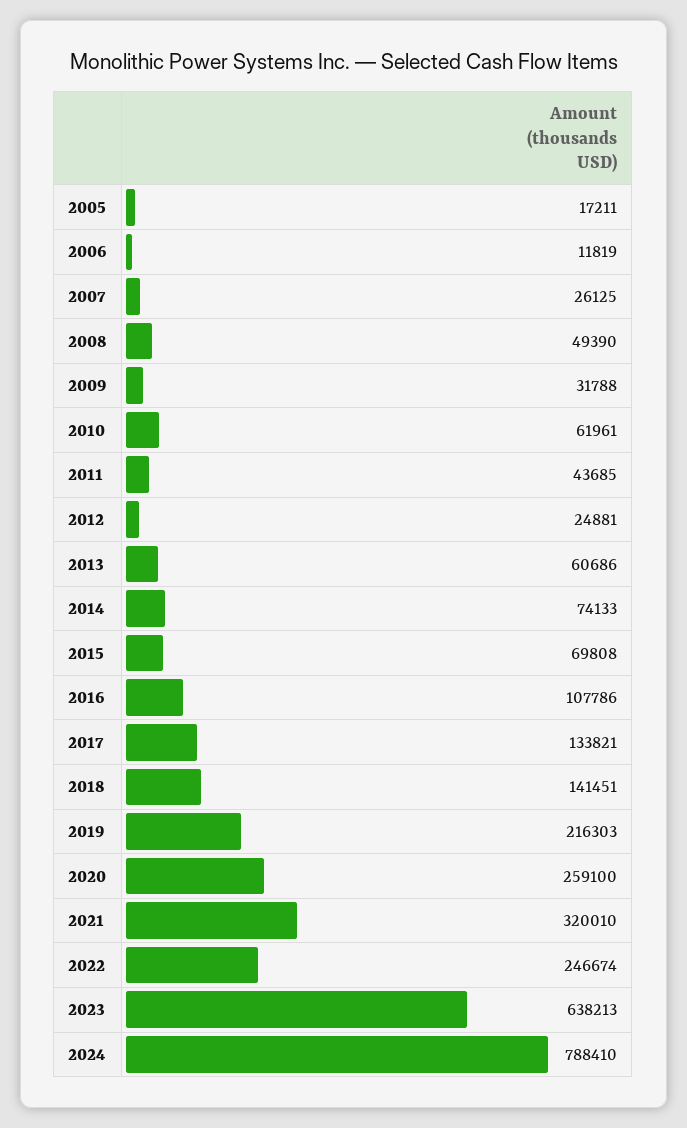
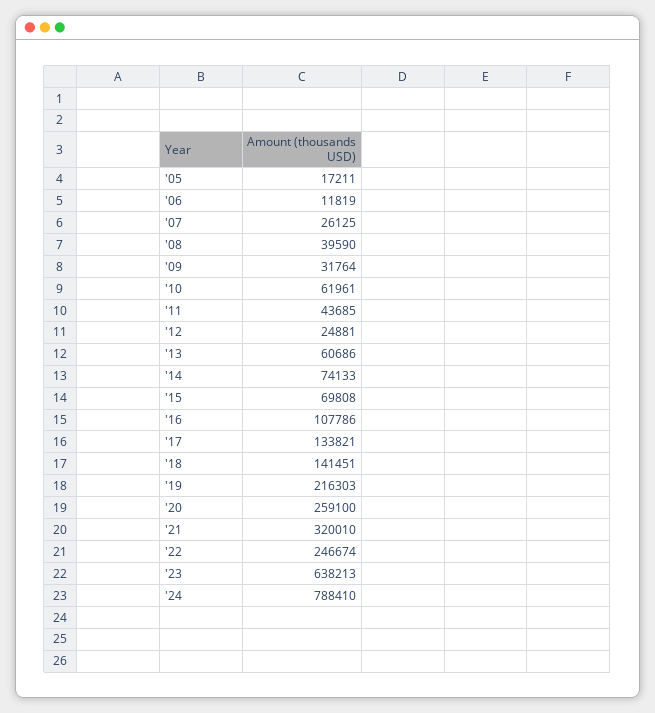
  {
    "2005": 17211,
    "2006": 11819,
    "2007": 26125,
-   "2008": 49390,
+   "2008": 39590,
-   "2009": 31788,
+   "2009": 31764,
    "2010": 61961,
    "2011": 43685,
    "2012": 24881,
    "2013": 60686,
    "2014": 74133,
    "2015": 69808,
    "2016": 107786,
    "2017": 133821,
    "2018": 141451,
    "2019": 216303,
    "2020": 259100,
    "2021": 320010,
    "2022": 246674,
    "2023": 638213,
    "2024": 788410
  }

